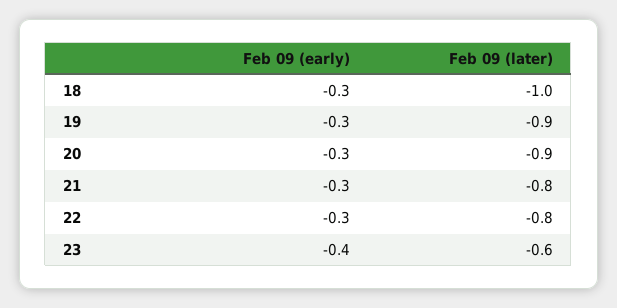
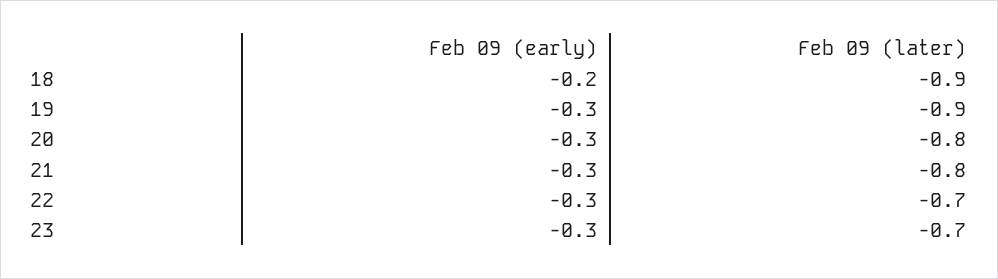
  {
    "Feb 09 (early)": {
-     "18": -0.3,
+     "18": -0.2,
      "19": -0.3,
      "20": -0.3,
      "21": -0.3,
      "22": -0.3,
-     "23": -0.4
+     "23": -0.3
    },
    "Feb 09 (later)": {
-     "18": -1,
+     "18": -0.9,
      "19": -0.9,
-     "20": -0.9,
+     "20": -0.8,
      "21": -0.8,
-     "22": -0.8,
+     "22": -0.7,
-     "23": -0.6
+     "23": -0.7
    }
  }

